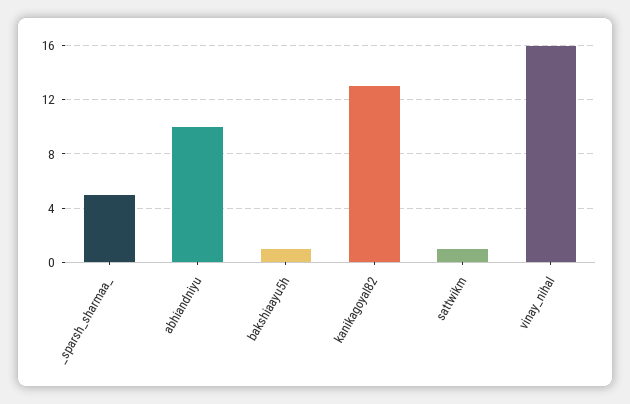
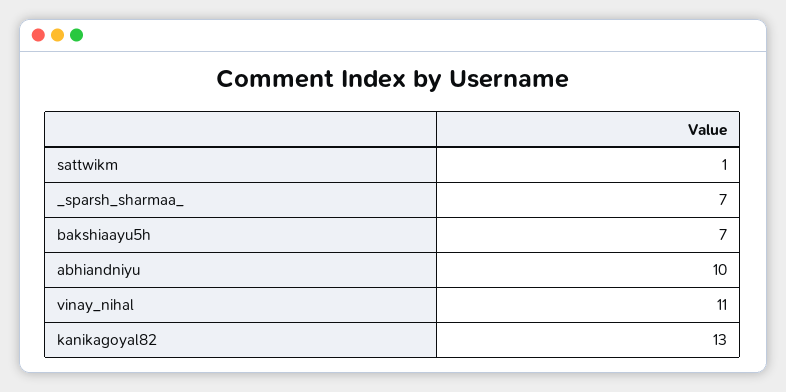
  {
-   "_sparsh_sharmaa_": 5,
+   "_sparsh_sharmaa_": 7,
    "abhiandniyu": 10,
-   "bakshiaayu5h": 1,
+   "bakshiaayu5h": 7,
    "kanikagoyal82": 13,
    "sattwikm": 1,
-   "vinay_nihal": 16
+   "vinay_nihal": 11
  }

